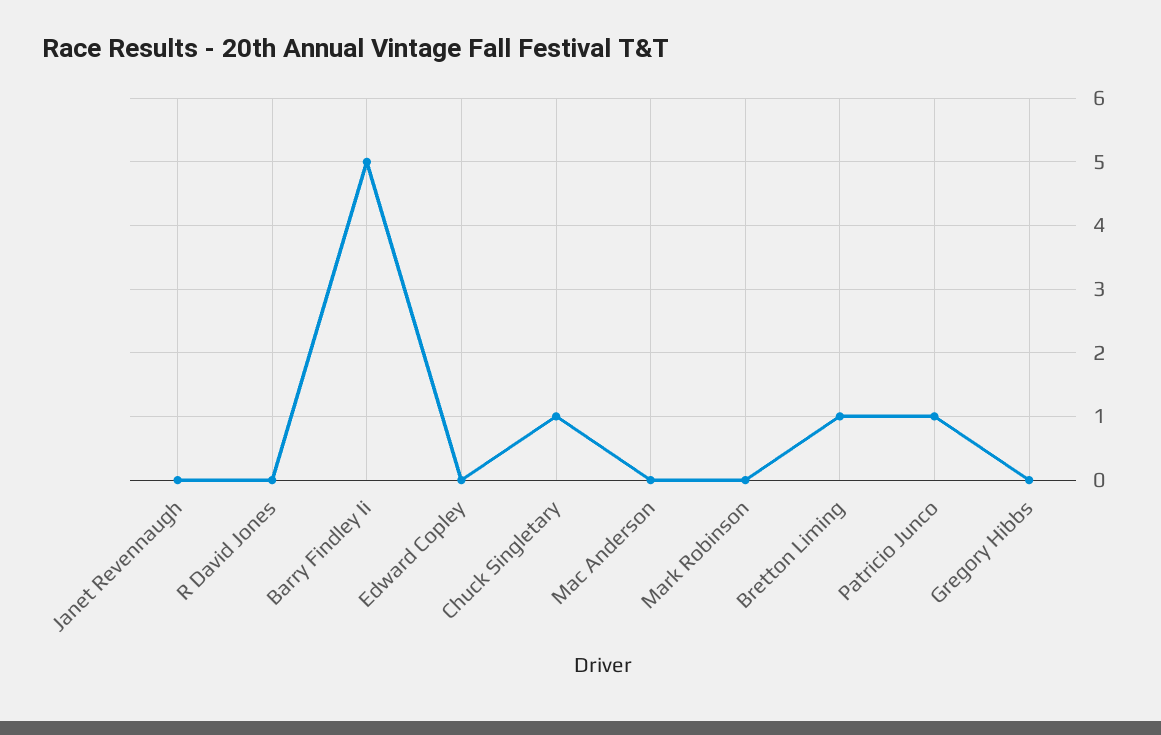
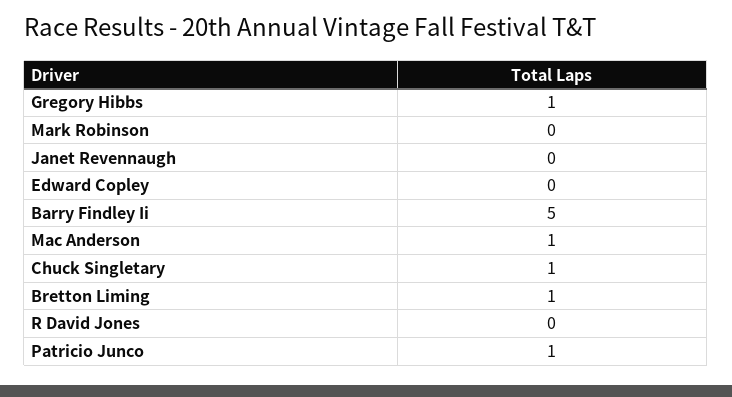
  {
    "Janet Revennaugh": 0,
    "R David Jones": 0,
    "Barry Findley Ii": 5,
    "Edward Copley": 0,
    "Chuck Singletary": 1,
-   "Mac Anderson": 0,
+   "Mac Anderson": 1,
    "Mark Robinson": 0,
    "Bretton Liming": 1,
    "Patricio Junco": 1,
-   "Gregory Hibbs": 0
+   "Gregory Hibbs": 1
  }

